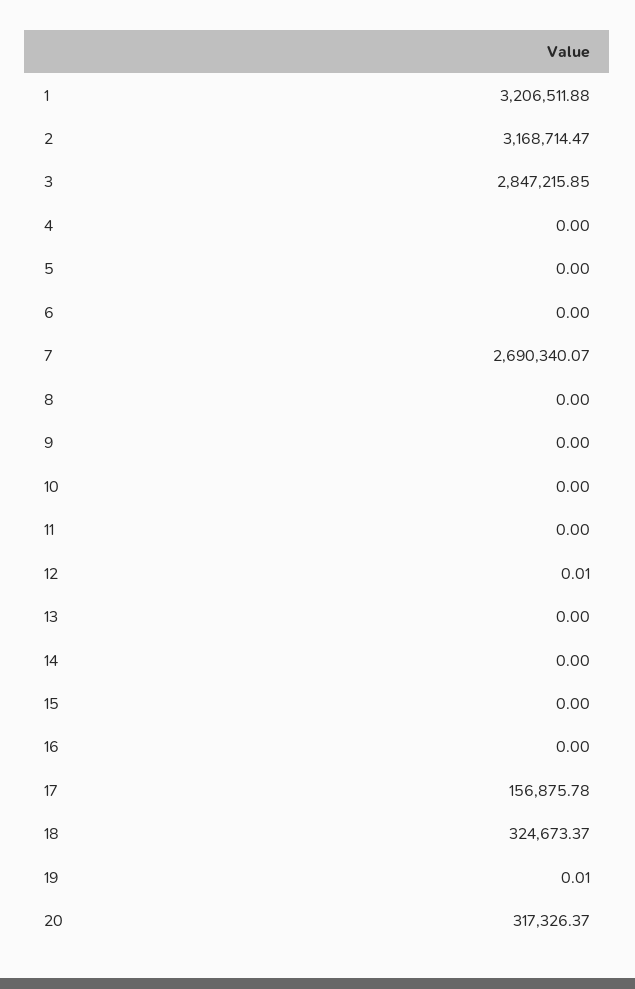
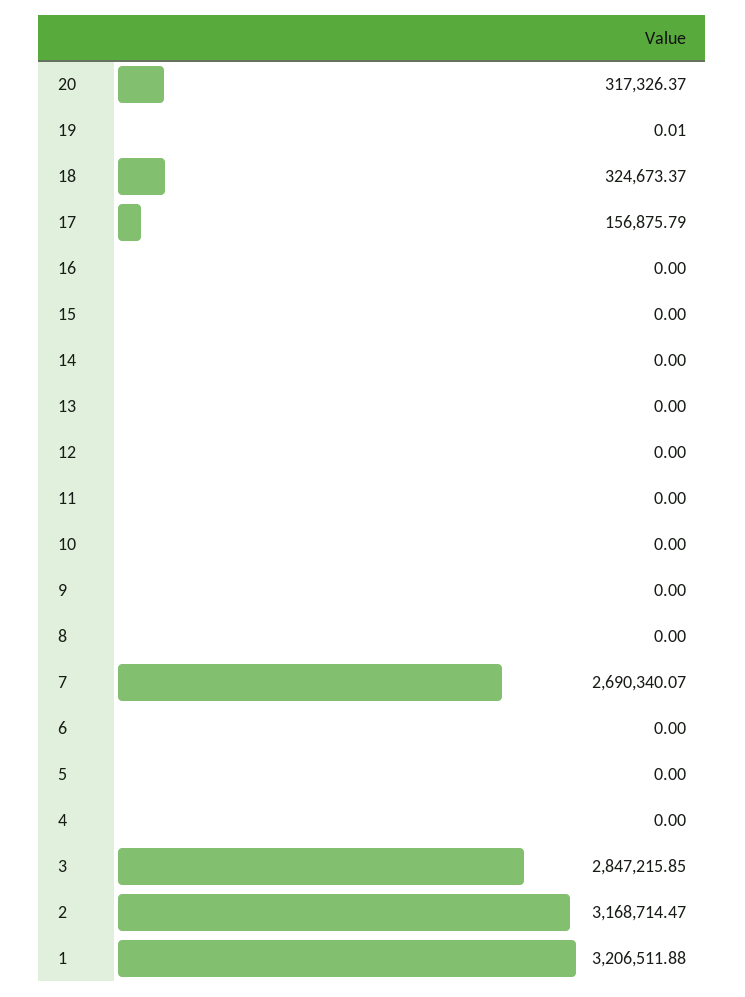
  {
    "1": 3206511.88,
    "2": 3168714.47,
    "3": 2847215.85,
    "4": 0,
    "5": 0,
    "6": 0,
    "7": 2690340.07,
    "8": 0,
    "9": 0,
    "10": 0,
    "11": 0,
-   "12": 0.01,
+   "12": 0,
    "13": 0,
    "14": 0,
    "15": 0,
    "16": 0,
-   "17": 156875.78,
+   "17": 156875.79,
    "18": 324673.37,
    "19": 0.01,
    "20": 317326.37
  }

